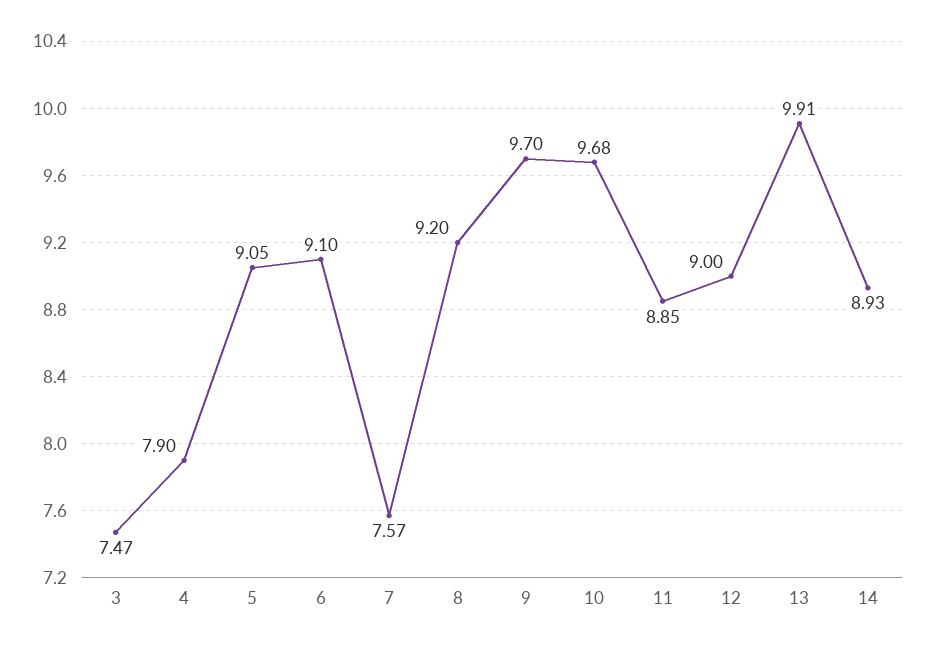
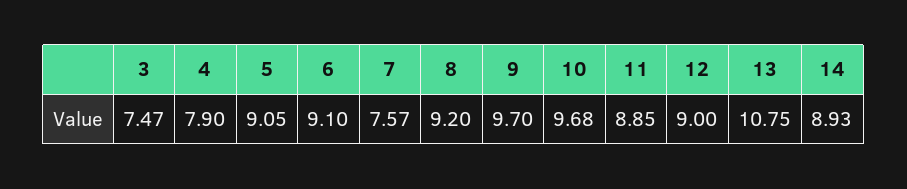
  {
    "3": 7.47,
    "4": 7.9,
    "5": 9.05,
    "6": 9.1,
    "7": 7.57,
    "8": 9.2,
    "9": 9.7,
    "10": 9.68,
    "11": 8.85,
    "12": 9,
-   "13": 9.91,
+   "13": 10.75,
    "14": 8.93
  }

